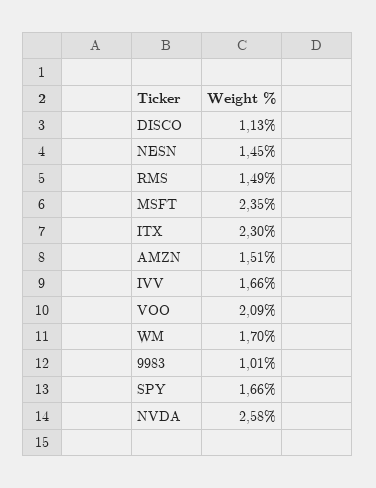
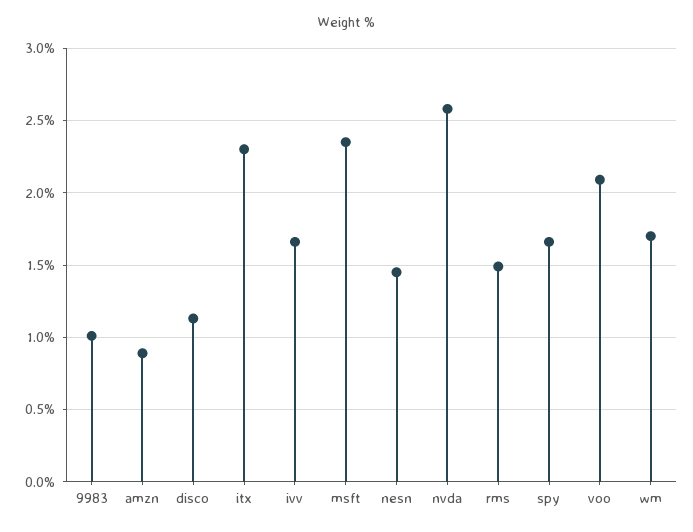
  {
    "DISCO": 1.13,
    "NESN": 1.45,
    "RMS": 1.49,
    "MSFT": 2.35,
    "ITX": 2.3,
-   "AMZN": 1.51,
+   "AMZN": 0.9,
    "IVV": 1.66,
    "VOO": 2.09,
    "WM": 1.7,
    "9983": 1.01,
    "SPY": 1.66,
    "NVDA": 2.58
  }

